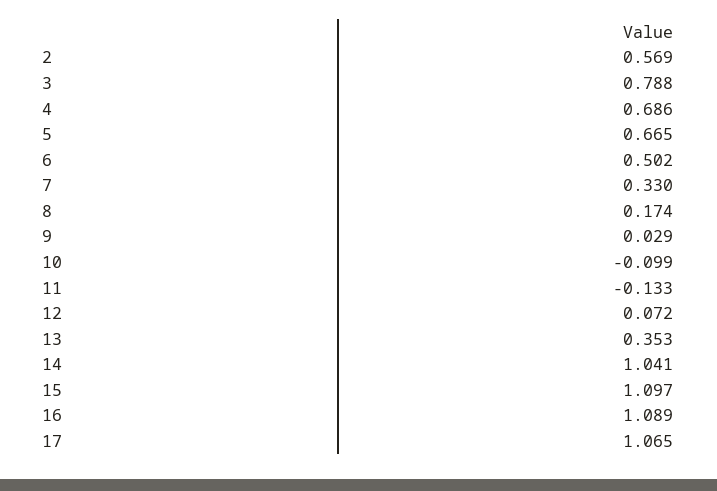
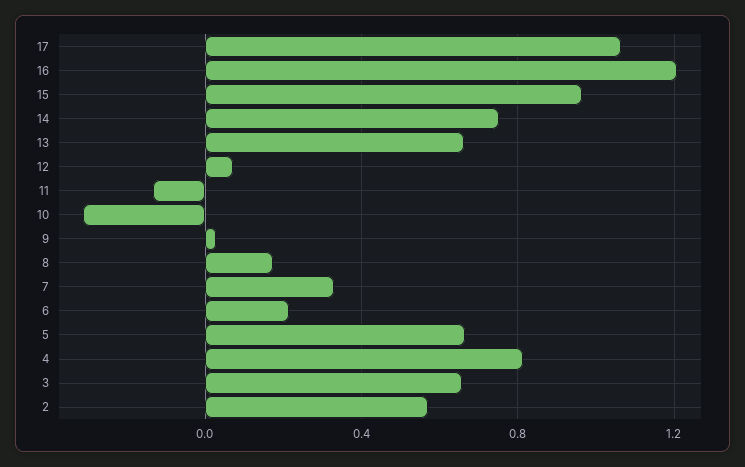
  {
    "2": 0.569,
-   "3": 0.788,
+   "3": 0.65,
-   "4": 0.686,
+   "4": 0.8,
    "5": 0.665,
-   "6": 0.502,
+   "6": 0.2,
    "7": 0.33,
    "8": 0.174,
    "9": 0.029,
-   "10": -0.099,
+   "10": -0.3,
    "11": -0.133,
    "12": 0.072,
-   "13": 0.353,
+   "13": 0.65,
-   "14": 1.041,
+   "14": 0.75,
-   "15": 1.097,
+   "15": 0.95,
-   "16": 1.089,
+   "16": 1.2,
    "17": 1.065
  }

